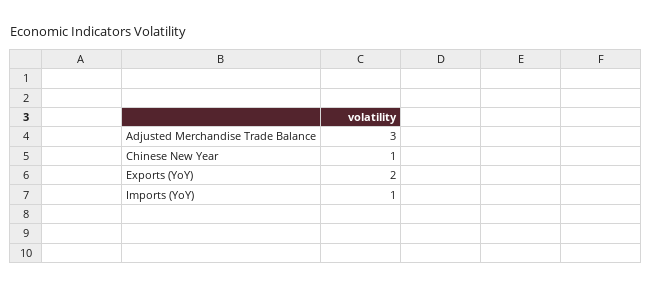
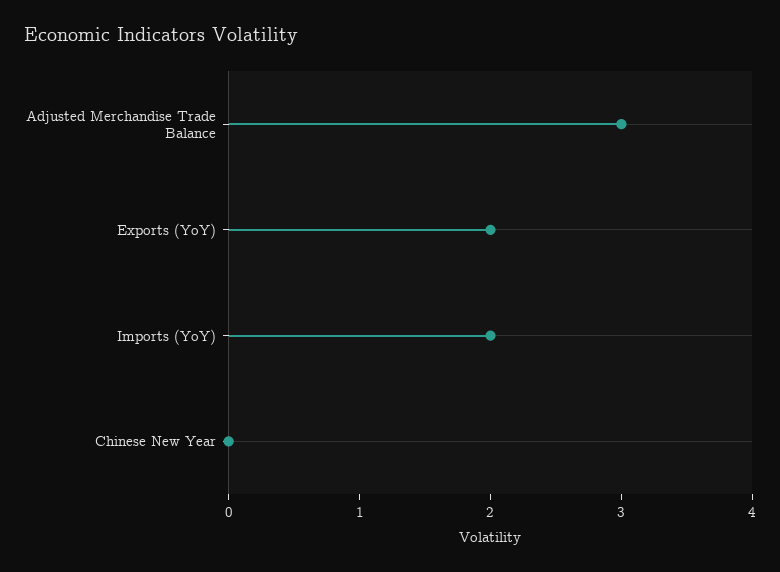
  {
    "Adjusted Merchandise Trade Balance": 3,
-   "Chinese New Year": 1,
+   "Chinese New Year": 0,
    "Exports (YoY)": 2,
-   "Imports (YoY)": 1
+   "Imports (YoY)": 2
  }

